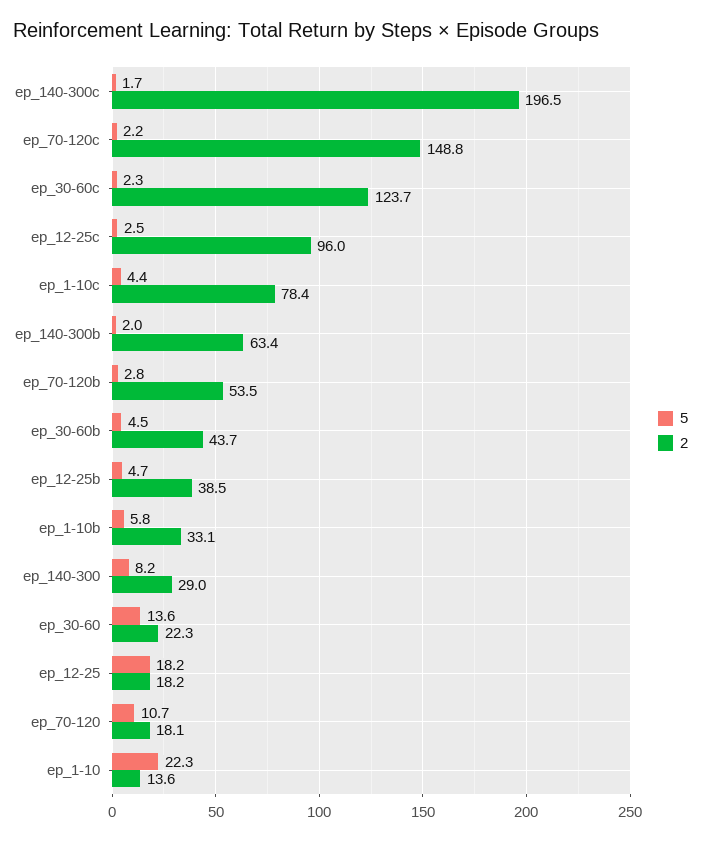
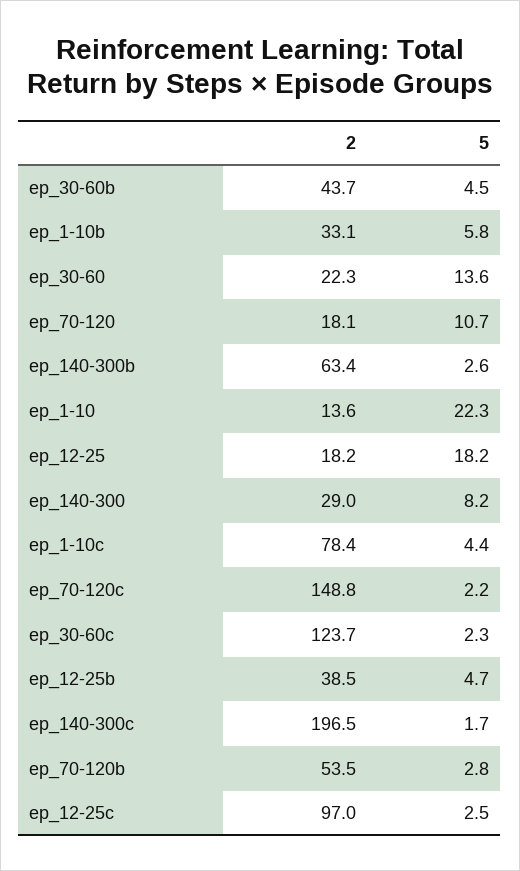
  {
    "5": {
      "ep_140-300c": 1.7,
      "ep_70-120c": 2.2,
      "ep_30-60c": 2.3,
      "ep_12-25c": 2.5,
      "ep_1-10c": 4.4,
-     "ep_140-300b": 2,
+     "ep_140-300b": 2.6,
      "ep_70-120b": 2.8,
      "ep_30-60b": 4.5,
      "ep_12-25b": 4.7,
      "ep_1-10b": 5.8,
      "ep_140-300": 8.2,
      "ep_30-60": 13.6,
      "ep_12-25": 18.2,
      "ep_70-120": 10.7,
      "ep_1-10": 22.3
    },
    "2": {
      "ep_140-300c": 196.5,
      "ep_70-120c": 148.8,
      "ep_30-60c": 123.7,
-     "ep_12-25c": 96,
+     "ep_12-25c": 97,
      "ep_1-10c": 78.4,
      "ep_140-300b": 63.4,
      "ep_70-120b": 53.5,
      "ep_30-60b": 43.7,
      "ep_12-25b": 38.5,
      "ep_1-10b": 33.1,
      "ep_140-300": 29,
      "ep_30-60": 22.3,
      "ep_12-25": 18.2,
      "ep_70-120": 18.1,
      "ep_1-10": 13.6
    }
  }

